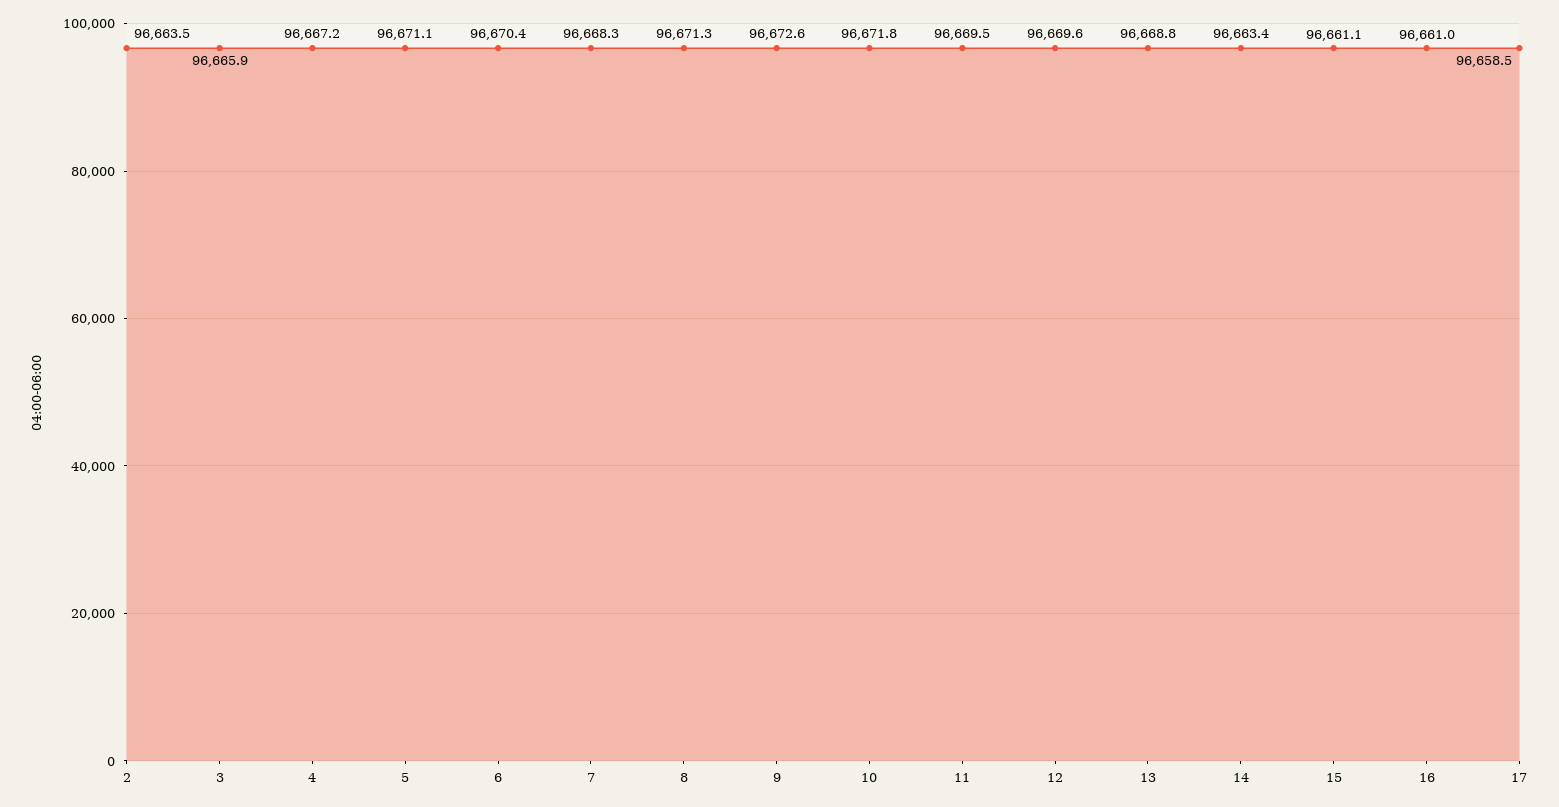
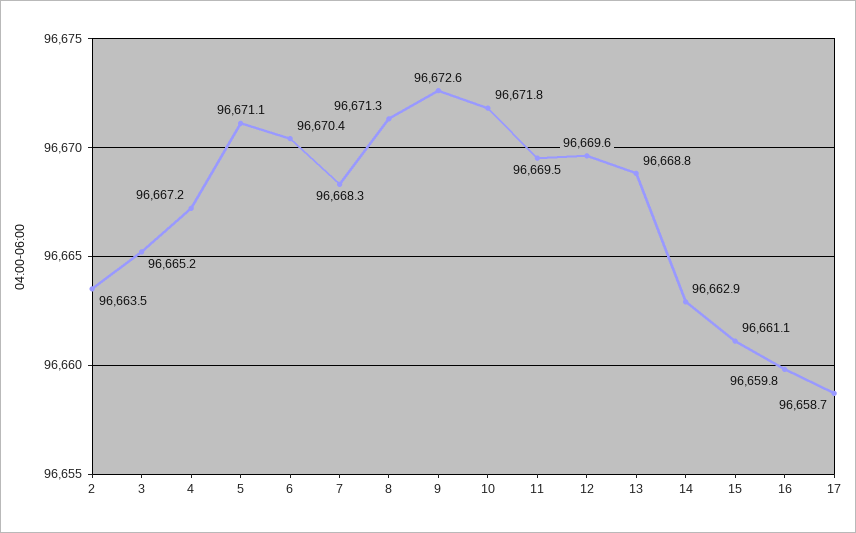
  {
    "2": 96663.5,
-   "3": 96665.9,
+   "3": 96665.2,
    "4": 96667.2,
    "5": 96671.1,
    "6": 96670.4,
    "7": 96668.3,
    "8": 96671.3,
    "9": 96672.6,
    "10": 96671.8,
    "11": 96669.5,
    "12": 96669.6,
    "13": 96668.8,
-   "14": 96663.4,
+   "14": 96662.9,
    "15": 96661.1,
-   "16": 96661,
+   "16": 96659.8,
-   "17": 96658.5
+   "17": 96658.7
  }

